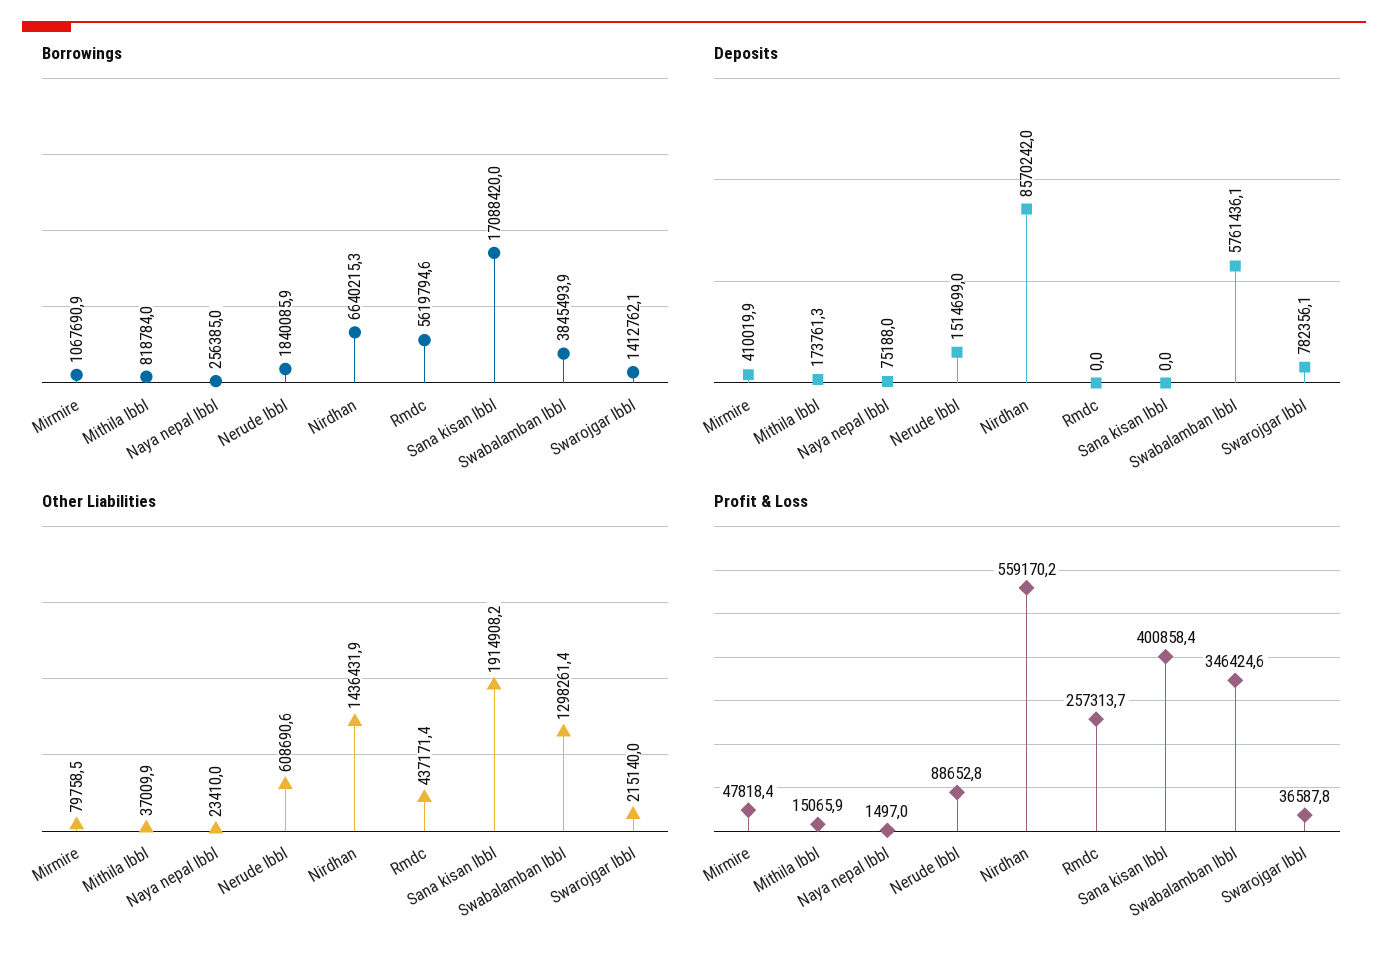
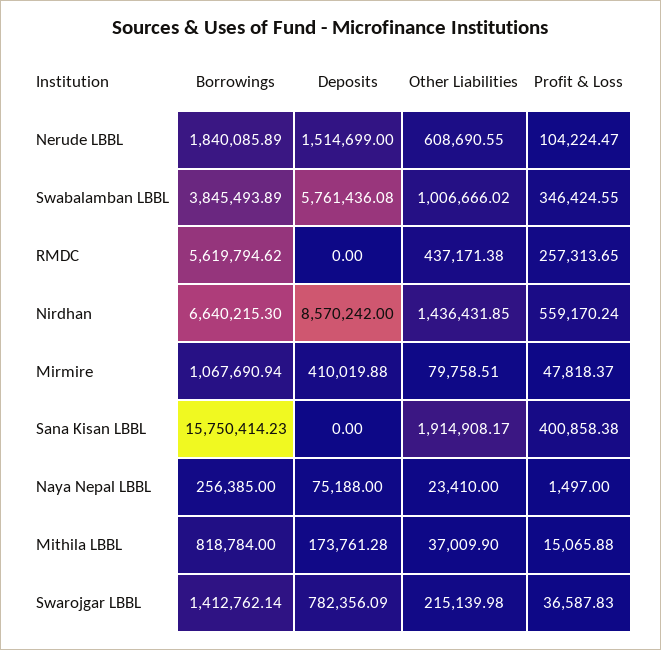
  {
    "Borrowings": {
      "Mirmire": 1067690.94,
      "Mithila lbbl": 818784,
      "Naya nepal lbbl": 256385,
      "Nerude lbbl": 1840085.89,
      "Nirdhan": 6640215.3,
      "Rmdc": 5619794.62,
-     "Sana kisan lbbl": 17088420,
+     "Sana kisan lbbl": 15750414.23,
      "Swabalamban lbbl": 3845493.89,
      "Swarojgar lbbl": 1412762.14
    },
    "Deposits": {
      "Mirmire": 410019.88,
      "Mithila lbbl": 173761.28,
      "Naya nepal lbbl": 75188,
      "Nerude lbbl": 1514699,
      "Nirdhan": 8570242,
      "Rmdc": 0,
      "Sana kisan lbbl": 0,
      "Swabalamban lbbl": 5761436.08,
      "Swarojgar lbbl": 782356.09
    },
    "Other Liabilities": {
      "Mirmire": 79758.51,
      "Mithila lbbl": 37009.9,
      "Naya nepal lbbl": 23410,
      "Nerude lbbl": 608690.55,
      "Nirdhan": 1436431.85,
      "Rmdc": 437171.38,
      "Sana kisan lbbl": 1914908.17,
-     "Swabalamban lbbl": 1298261.4,
+     "Swabalamban lbbl": 1006666.02,
      "Swarojgar lbbl": 215139.98
    },
    "Profit & Loss": {
      "Mirmire": 47818.37,
      "Mithila lbbl": 15065.88,
      "Naya nepal lbbl": 1497,
-     "Nerude lbbl": 88652.8,
+     "Nerude lbbl": 104224.47,
      "Nirdhan": 559170.24,
      "Rmdc": 257313.65,
      "Sana kisan lbbl": 400858.38,
      "Swabalamban lbbl": 346424.55,
      "Swarojgar lbbl": 36587.83
    }
  }

